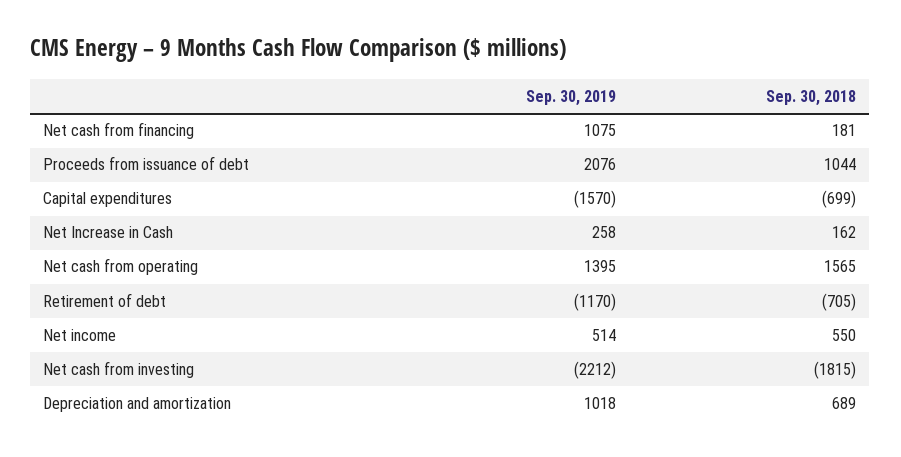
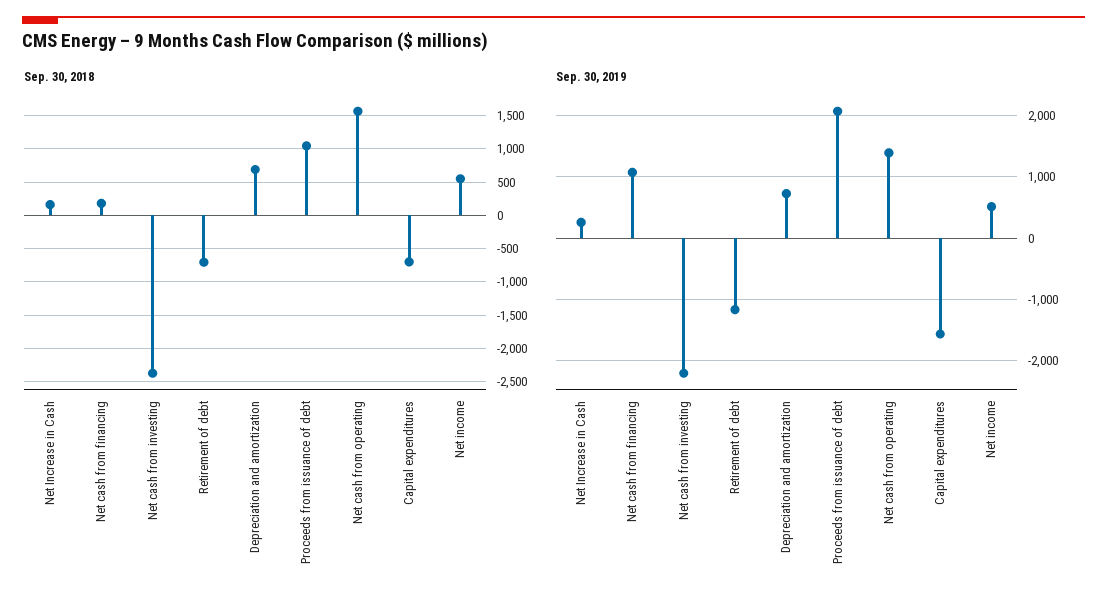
  {
    "Sep. 30, 2019": {
      "Net cash from financing": 1075,
      "Proceeds from issuance of debt": 2076,
      "Capital expenditures": -1570,
      "Net Increase in Cash": 258,
      "Net cash from operating": 1395,
      "Retirement of debt": -1170,
      "Net income": 514,
      "Net cash from investing": -2212,
-     "Depreciation and amortization": 1018
+     "Depreciation and amortization": 700
    },
    "Sep. 30, 2018": {
      "Net cash from financing": 181,
      "Proceeds from issuance of debt": 1044,
      "Capital expenditures": -699,
      "Net Increase in Cash": 162,
      "Net cash from operating": 1565,
      "Retirement of debt": -705,
      "Net income": 550,
-     "Net cash from investing": -1815,
+     "Net cash from investing": -2400,
      "Depreciation and amortization": 689
    }
  }

